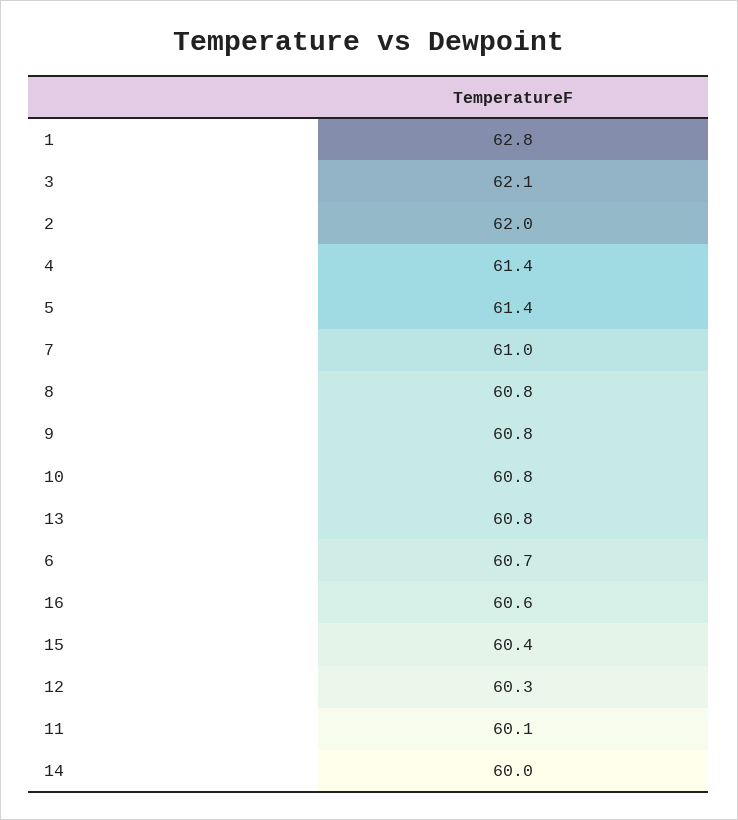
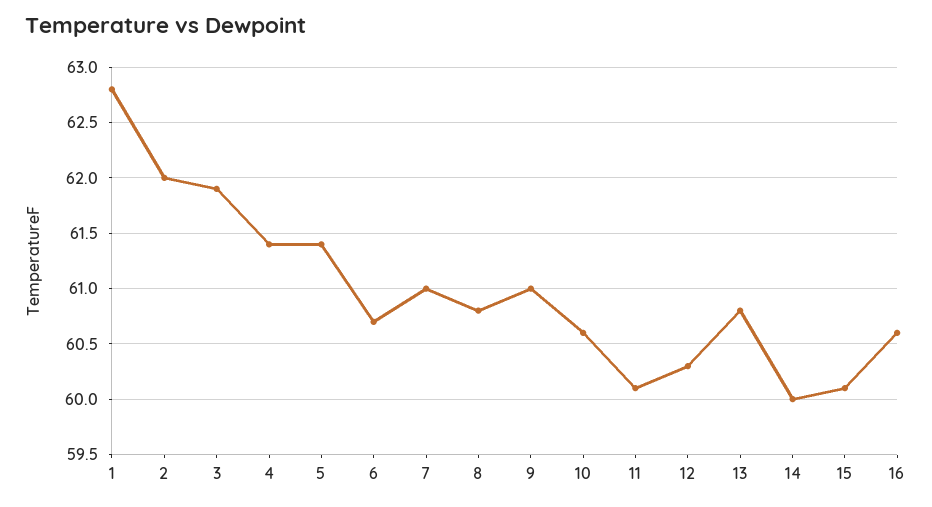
  {
    "1": 62.8,
-   "3": 62.1,
+   "3": 61.9,
    "2": 62,
    "4": 61.4,
    "5": 61.4,
    "7": 61,
    "8": 60.8,
-   "9": 60.8,
+   "9": 61,
-   "10": 60.8,
+   "10": 60.6,
    "13": 60.8,
    "6": 60.7,
    "16": 60.6,
-   "15": 60.4,
+   "15": 60.1,
    "12": 60.3,
    "11": 60.1,
    "14": 60
  }

